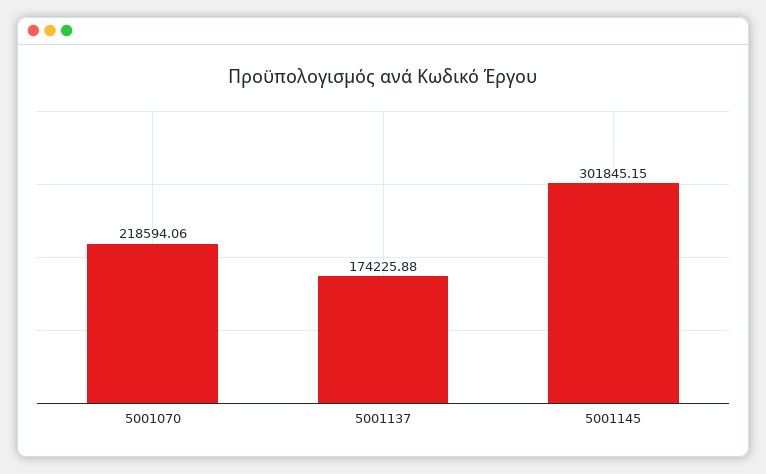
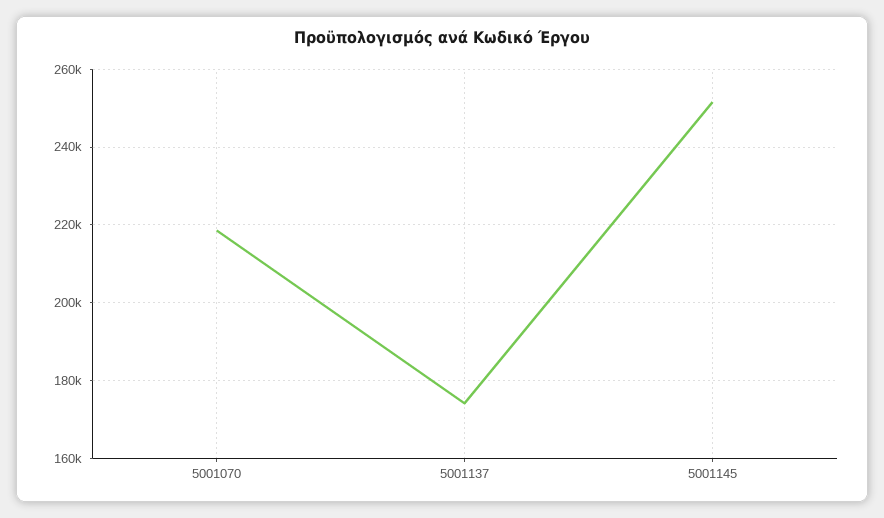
  {
    "5001070": 218594.06,
    "5001137": 174225.88,
-   "5001145": 301845.15
+   "5001145": 252000
  }

